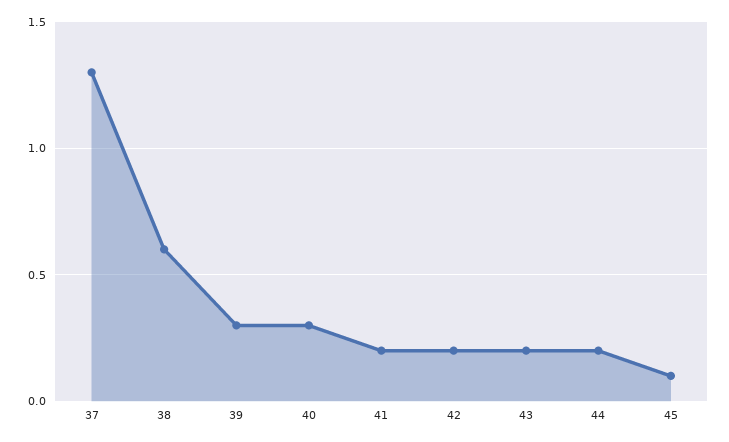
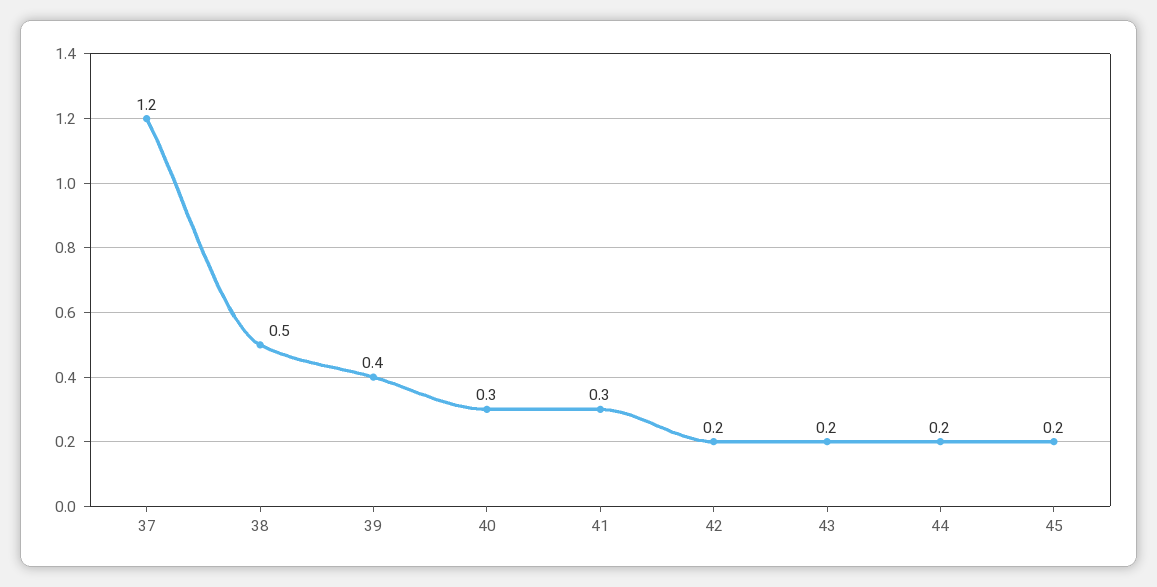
  {
-   "37": 1.3,
+   "37": 1.2,
-   "38": 0.6,
+   "38": 0.5,
-   "39": 0.3,
+   "39": 0.4,
    "40": 0.3,
-   "41": 0.2,
+   "41": 0.3,
    "42": 0.2,
    "43": 0.2,
    "44": 0.2,
-   "45": 0.1
+   "45": 0.2
  }

